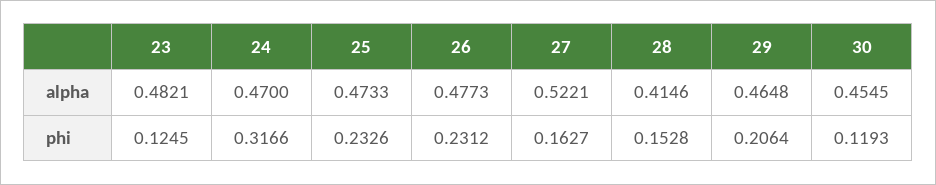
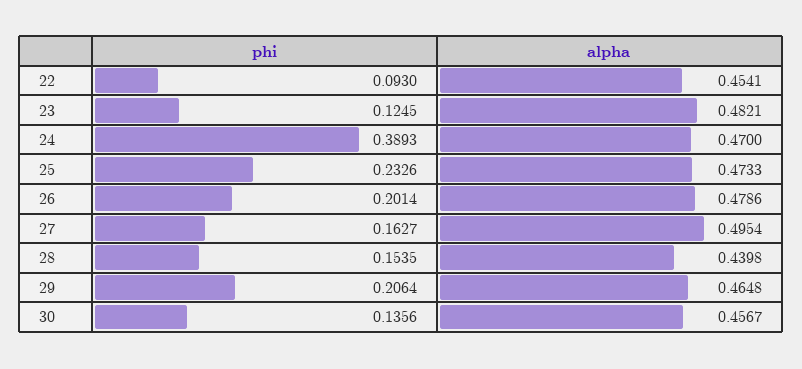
  {
    "23": {
      "alpha": 0.4821,
      "phi": 0.1245
    },
    "24": {
      "alpha": 0.47,
-     "phi": 0.3166
+     "phi": 0.3893
    },
    "25": {
      "alpha": 0.4733,
      "phi": 0.2326
    },
    "26": {
-     "alpha": 0.4773,
+     "alpha": 0.4786,
-     "phi": 0.2312
+     "phi": 0.2014
    },
    "27": {
-     "alpha": 0.5221,
+     "alpha": 0.4954,
      "phi": 0.1627
    },
    "28": {
-     "alpha": 0.4146,
+     "alpha": 0.4398,
-     "phi": 0.1528
+     "phi": 0.1535
    },
    "29": {
      "alpha": 0.4648,
      "phi": 0.2064
    },
    "30": {
-     "alpha": 0.4545,
+     "alpha": 0.4567,
-     "phi": 0.1193
+     "phi": 0.1356
-   }
+   },
+   "22": {
+     "phi": 0.093,
+     "alpha": 0.4541
+   }
  }

